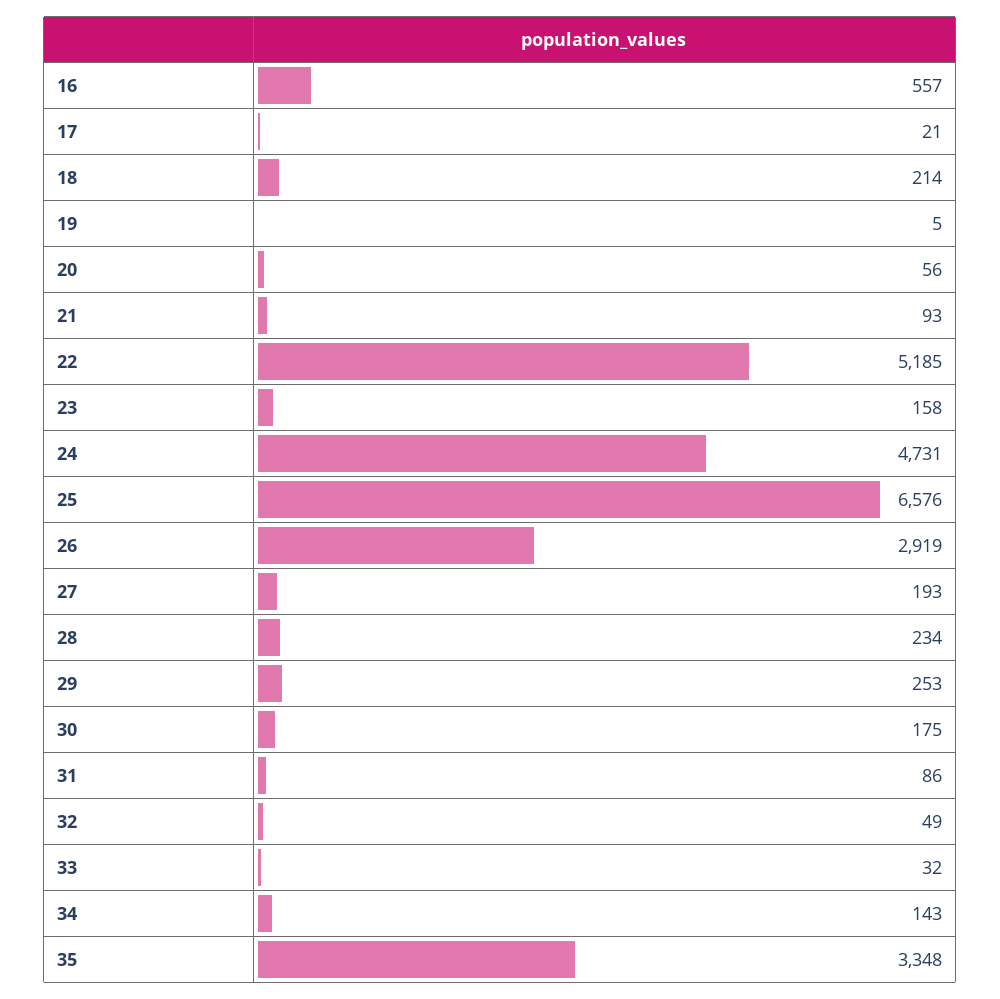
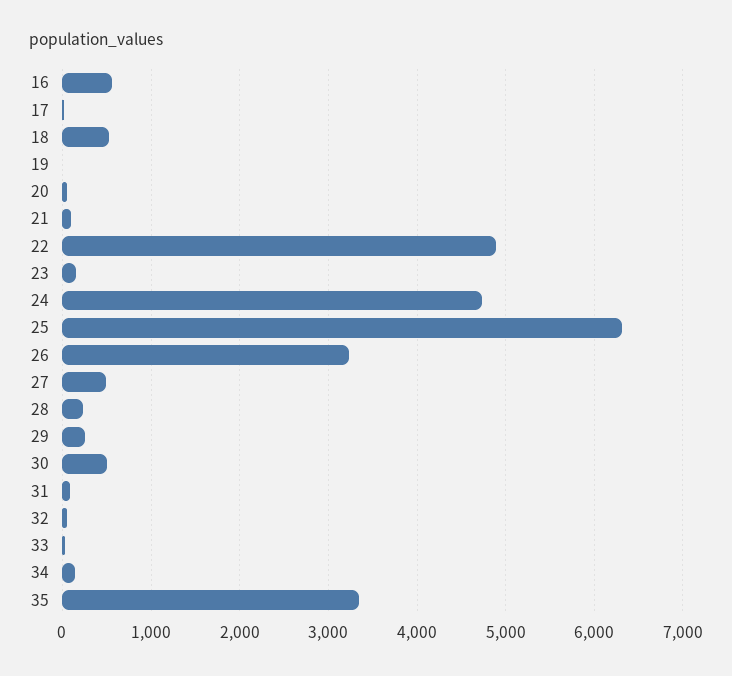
  {
    "16": 557,
    "17": 21,
-   "18": 214,
+   "18": 500,
    "19": 5,
    "20": 56,
    "21": 93,
-   "22": 5185,
+   "22": 4900,
    "23": 158,
    "24": 4731,
-   "25": 6576,
+   "25": 6300,
-   "26": 2919,
+   "26": 3200,
-   "27": 193,
+   "27": 500,
    "28": 234,
    "29": 253,
-   "30": 175,
+   "30": 500,
    "31": 86,
    "32": 49,
    "33": 32,
    "34": 143,
    "35": 3348
  }

